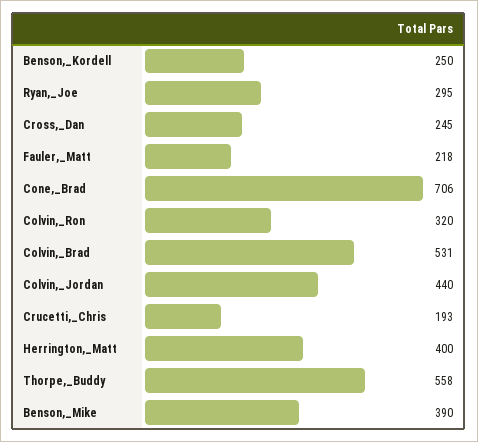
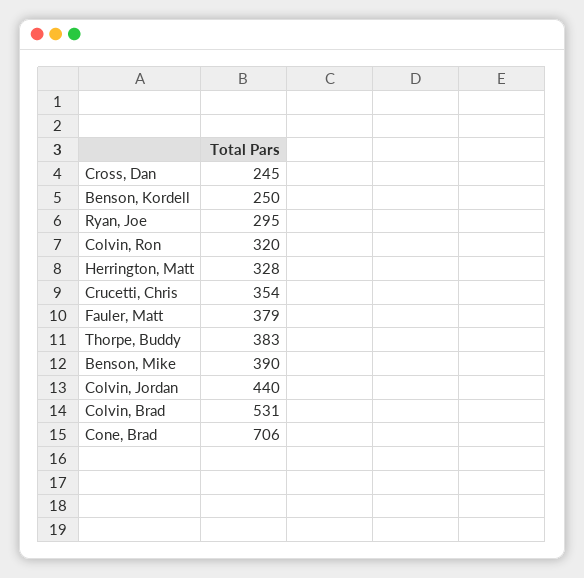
  {
    "Benson,_Kordell": 250,
    "Ryan,_Joe": 295,
    "Cross,_Dan": 245,
-   "Fauler,_Matt": 218,
+   "Fauler,_Matt": 379,
    "Cone,_Brad": 706,
    "Colvin,_Ron": 320,
    "Colvin,_Brad": 531,
    "Colvin,_Jordan": 440,
-   "Crucetti,_Chris": 193,
+   "Crucetti,_Chris": 354,
-   "Herrington,_Matt": 400,
+   "Herrington,_Matt": 328,
-   "Thorpe,_Buddy": 558,
+   "Thorpe,_Buddy": 383,
    "Benson,_Mike": 390
  }

